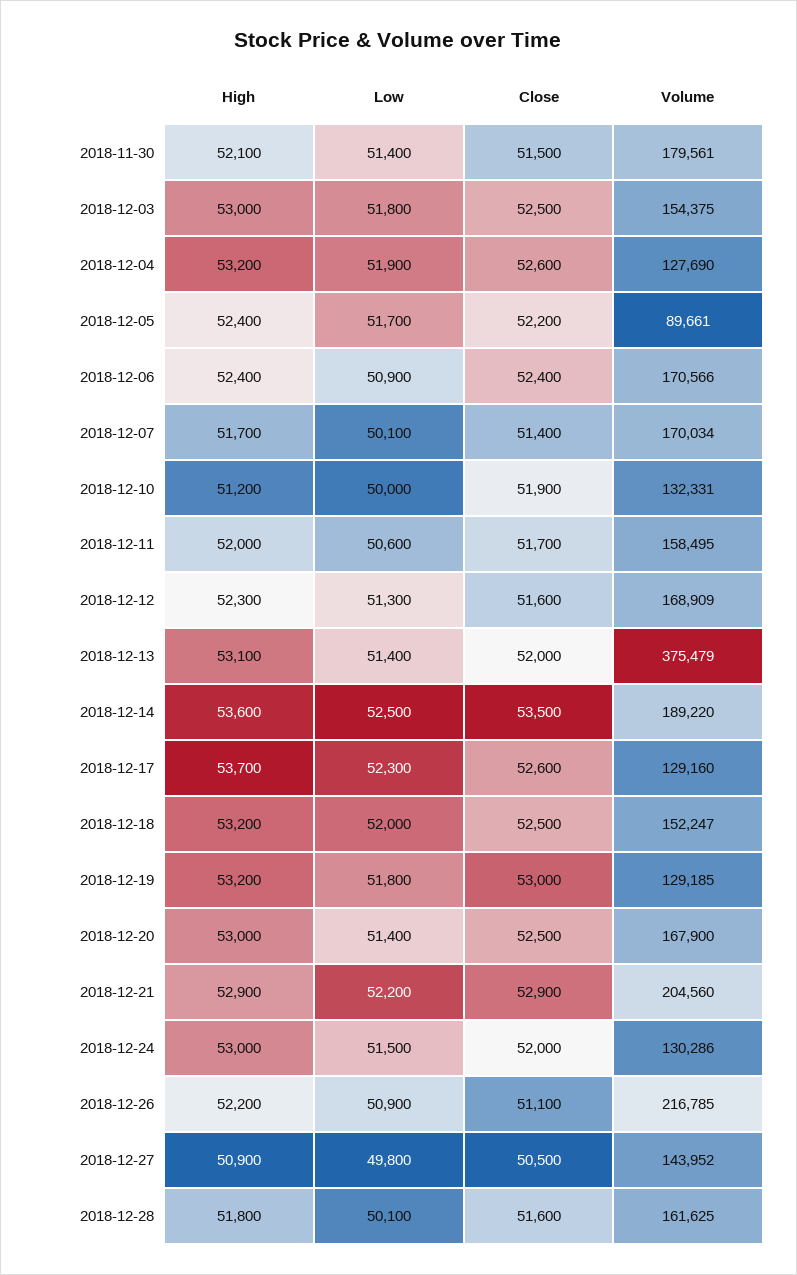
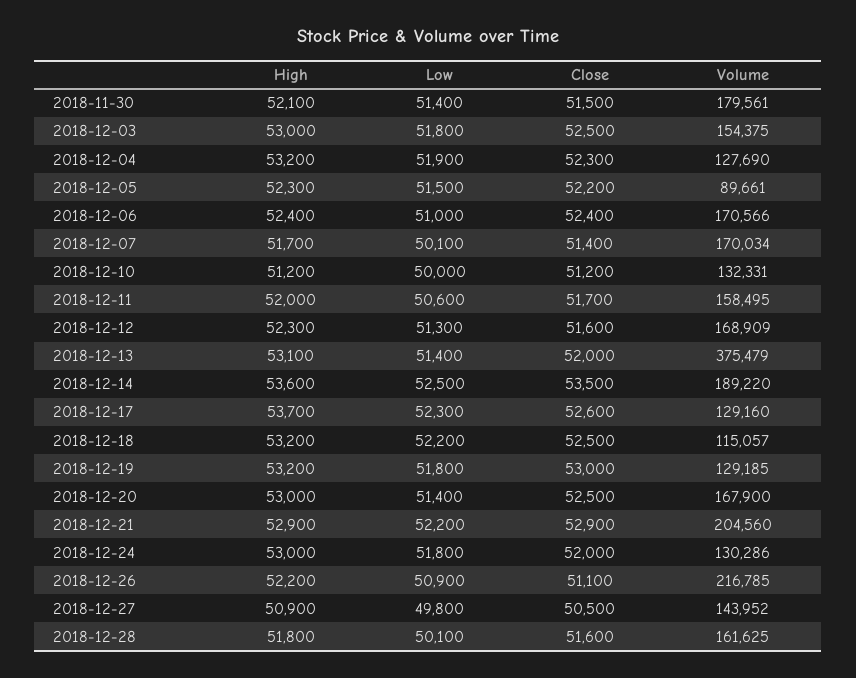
  {
    "High": {
      "2018-11-30": 52100,
      "2018-12-03": 53000,
      "2018-12-04": 53200,
-     "2018-12-05": 52400,
+     "2018-12-05": 52300,
      "2018-12-06": 52400,
      "2018-12-07": 51700,
      "2018-12-10": 51200,
      "2018-12-11": 52000,
      "2018-12-12": 52300,
      "2018-12-13": 53100,
      "2018-12-14": 53600,
      "2018-12-17": 53700,
      "2018-12-18": 53200,
      "2018-12-19": 53200,
      "2018-12-20": 53000,
      "2018-12-21": 52900,
      "2018-12-24": 53000,
      "2018-12-26": 52200,
      "2018-12-27": 50900,
      "2018-12-28": 51800
    },
    "Low": {
      "2018-11-30": 51400,
      "2018-12-03": 51800,
      "2018-12-04": 51900,
-     "2018-12-05": 51700,
+     "2018-12-05": 51500,
-     "2018-12-06": 50900,
+     "2018-12-06": 51000,
      "2018-12-07": 50100,
      "2018-12-10": 50000,
      "2018-12-11": 50600,
      "2018-12-12": 51300,
      "2018-12-13": 51400,
      "2018-12-14": 52500,
      "2018-12-17": 52300,
-     "2018-12-18": 52000,
+     "2018-12-18": 52200,
      "2018-12-19": 51800,
      "2018-12-20": 51400,
      "2018-12-21": 52200,
-     "2018-12-24": 51500,
+     "2018-12-24": 51800,
      "2018-12-26": 50900,
      "2018-12-27": 49800,
      "2018-12-28": 50100
    },
    "Close": {
      "2018-11-30": 51500,
      "2018-12-03": 52500,
-     "2018-12-04": 52600,
+     "2018-12-04": 52300,
      "2018-12-05": 52200,
      "2018-12-06": 52400,
      "2018-12-07": 51400,
-     "2018-12-10": 51900,
+     "2018-12-10": 51200,
      "2018-12-11": 51700,
      "2018-12-12": 51600,
      "2018-12-13": 52000,
      "2018-12-14": 53500,
      "2018-12-17": 52600,
      "2018-12-18": 52500,
      "2018-12-19": 53000,
      "2018-12-20": 52500,
      "2018-12-21": 52900,
      "2018-12-24": 52000,
      "2018-12-26": 51100,
      "2018-12-27": 50500,
      "2018-12-28": 51600
    },
    "Volume": {
      "2018-11-30": 179561,
      "2018-12-03": 154375,
      "2018-12-04": 127690,
      "2018-12-05": 89661,
      "2018-12-06": 170566,
      "2018-12-07": 170034,
      "2018-12-10": 132331,
      "2018-12-11": 158495,
      "2018-12-12": 168909,
      "2018-12-13": 375479,
      "2018-12-14": 189220,
      "2018-12-17": 129160,
-     "2018-12-18": 152247,
+     "2018-12-18": 115057,
      "2018-12-19": 129185,
      "2018-12-20": 167900,
      "2018-12-21": 204560,
      "2018-12-24": 130286,
      "2018-12-26": 216785,
      "2018-12-27": 143952,
      "2018-12-28": 161625
    }
  }

